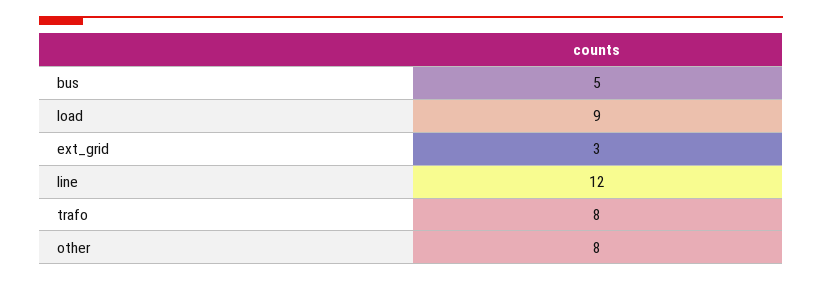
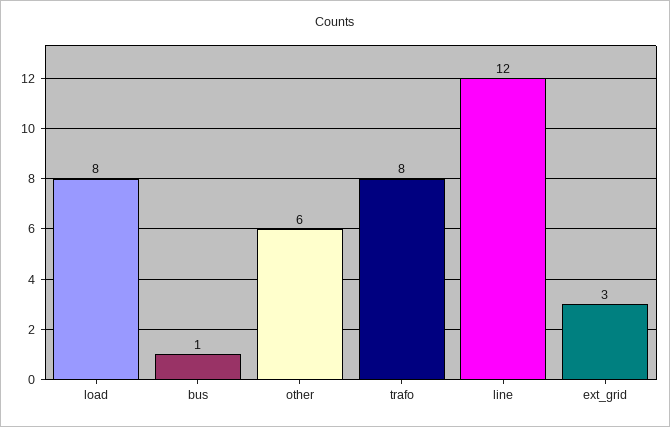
  {
-   "bus": 5,
+   "bus": 1,
-   "load": 9,
+   "load": 8,
    "ext_grid": 3,
    "line": 12,
    "trafo": 8,
-   "other": 8
+   "other": 6
  }

